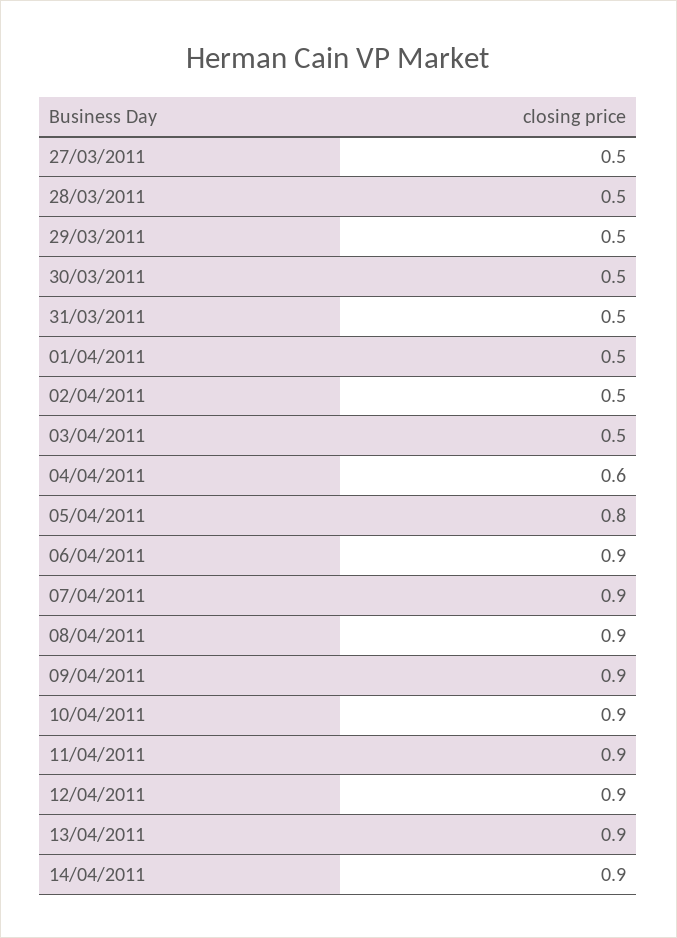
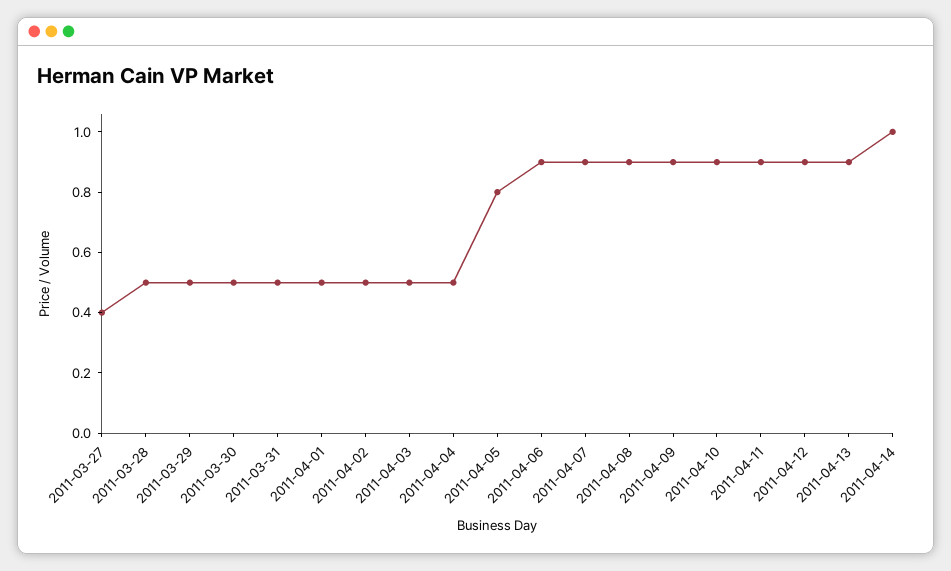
  {
-   "27/03/2011": 0.5,
+   "27/03/2011": 0.4,
    "28/03/2011": 0.5,
    "29/03/2011": 0.5,
    "30/03/2011": 0.5,
    "31/03/2011": 0.5,
    "01/04/2011": 0.5,
    "02/04/2011": 0.5,
    "03/04/2011": 0.5,
-   "04/04/2011": 0.6,
+   "04/04/2011": 0.5,
    "05/04/2011": 0.8,
    "06/04/2011": 0.9,
    "07/04/2011": 0.9,
    "08/04/2011": 0.9,
    "09/04/2011": 0.9,
    "10/04/2011": 0.9,
    "11/04/2011": 0.9,
    "12/04/2011": 0.9,
    "13/04/2011": 0.9,
-   "14/04/2011": 0.9
+   "14/04/2011": 1
  }

